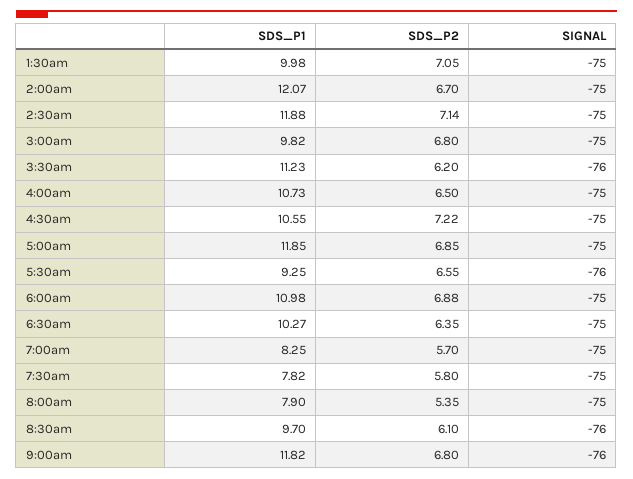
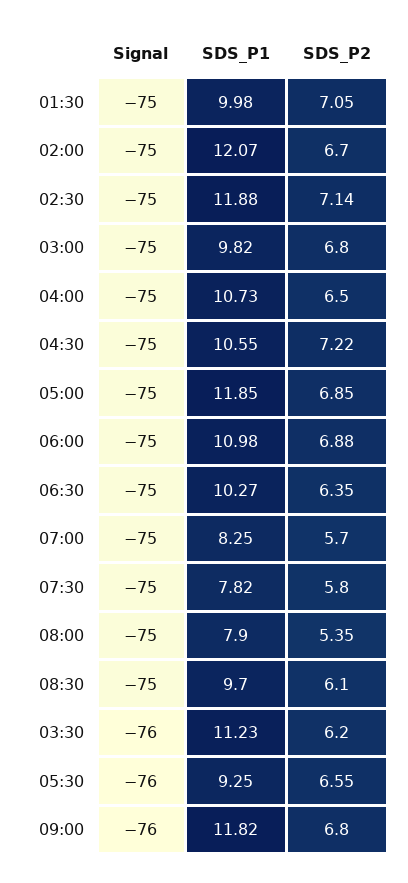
  {
    "SDS_P1": {
      "1:30am": 9.98,
      "2:00am": 12.07,
      "2:30am": 11.88,
      "3:00am": 9.82,
      "3:30am": 11.23,
      "4:00am": 10.73,
      "4:30am": 10.55,
      "5:00am": 11.85,
      "5:30am": 9.25,
      "6:00am": 10.98,
      "6:30am": 10.27,
      "7:00am": 8.25,
      "7:30am": 7.82,
      "8:00am": 7.9,
      "8:30am": 9.7,
      "9:00am": 11.82
    },
    "SDS_P2": {
      "1:30am": 7.05,
      "2:00am": 6.7,
      "2:30am": 7.14,
      "3:00am": 6.8,
      "3:30am": 6.2,
      "4:00am": 6.5,
      "4:30am": 7.22,
      "5:00am": 6.85,
      "5:30am": 6.55,
      "6:00am": 6.88,
      "6:30am": 6.35,
      "7:00am": 5.7,
      "7:30am": 5.8,
      "8:00am": 5.35,
      "8:30am": 6.1,
      "9:00am": 6.8
    },
    "SIGNAL": {
      "1:30am": -75,
      "2:00am": -75,
      "2:30am": -75,
      "3:00am": -75,
      "3:30am": -76,
      "4:00am": -75,
      "4:30am": -75,
      "5:00am": -75,
      "5:30am": -76,
      "6:00am": -75,
      "6:30am": -75,
      "7:00am": -75,
      "7:30am": -75,
      "8:00am": -75,
-     "8:30am": -76,
+     "8:30am": -75,
      "9:00am": -76
    }
  }

